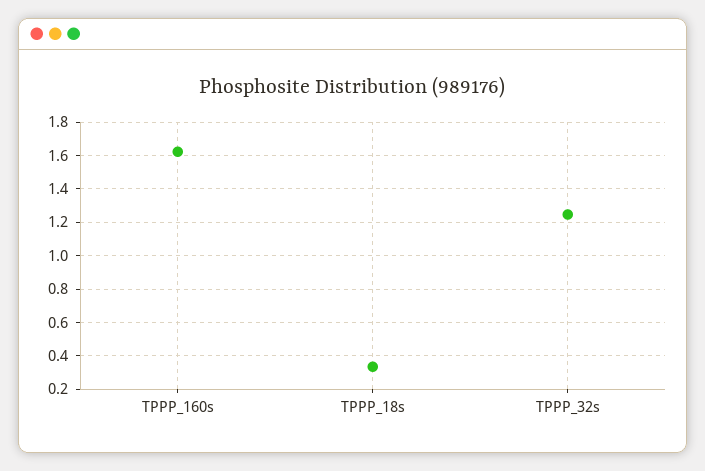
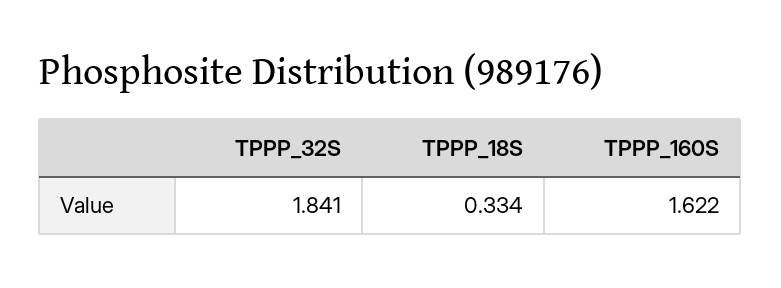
  {
    "TPPP_160s": 1.622,
    "TPPP_18s": 0.334,
-   "TPPP_32s": 1.25
+   "TPPP_32s": 1.841
  }

